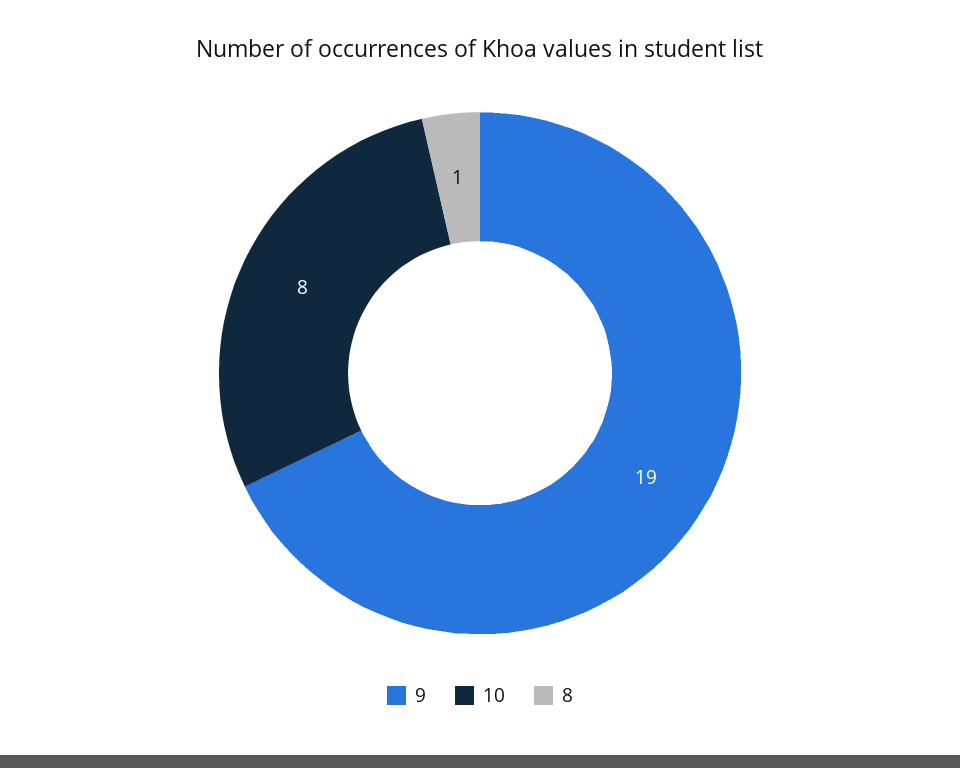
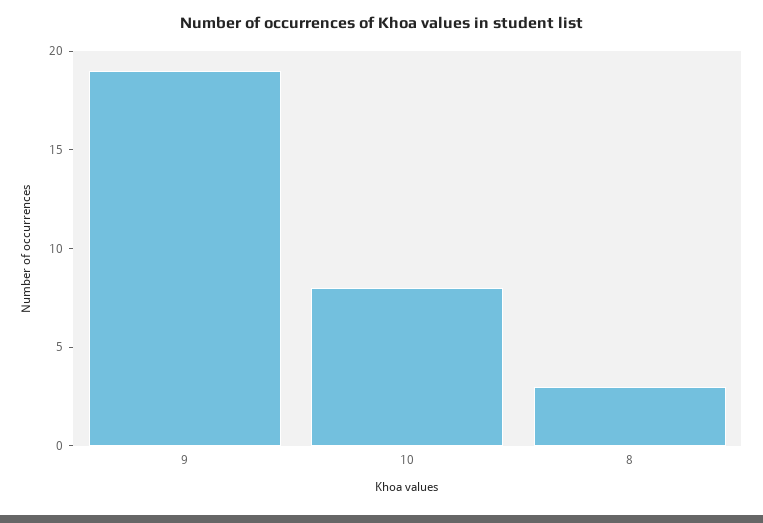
  {
    "9": 19,
    "10": 8,
-   "8": 1
+   "8": 3
  }

